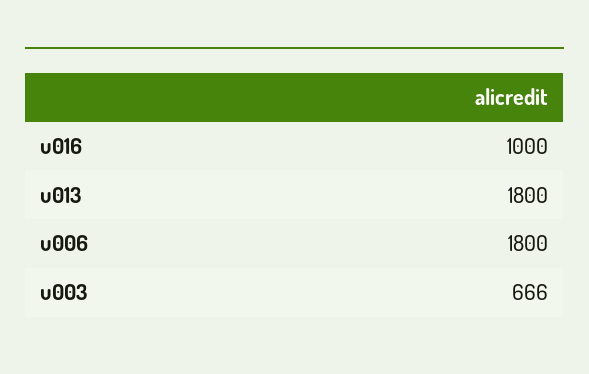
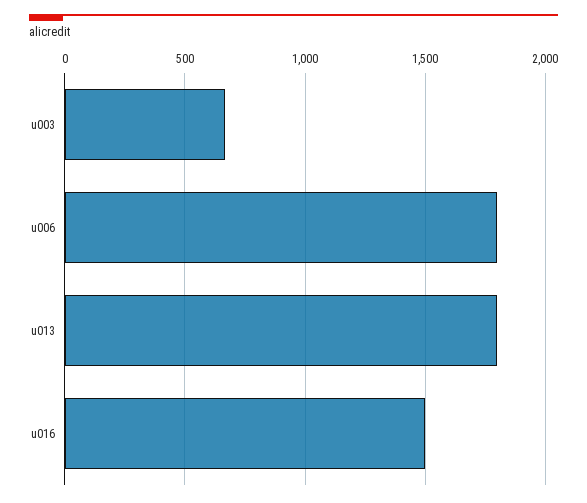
  {
-   "u016": 1000,
+   "u016": 1500,
    "u013": 1800,
    "u006": 1800,
    "u003": 666
  }

